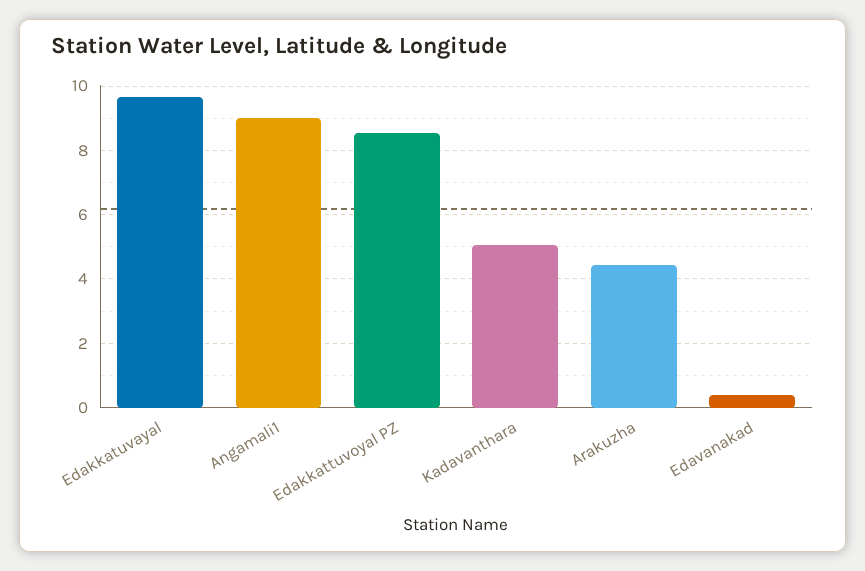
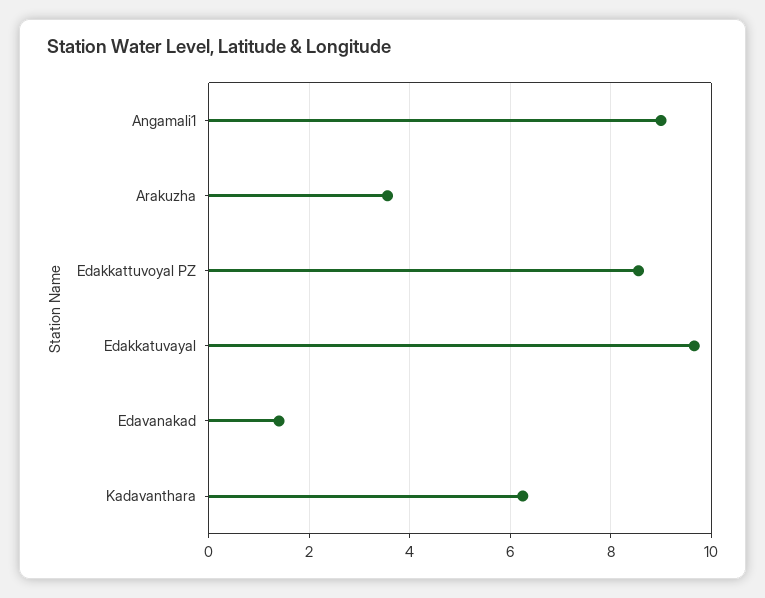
  {
    "Edakkatuvayal": 9.6,
    "Angamali1": 9,
    "Edakkattuvoyal PZ": 8.6,
-   "Kadavanthara": 5,
+   "Kadavanthara": 6.2,
-   "Arakuzha": 4.4,
+   "Arakuzha": 3.6,
-   "Edavanakad": 0.4
+   "Edavanakad": 1.4
  }

